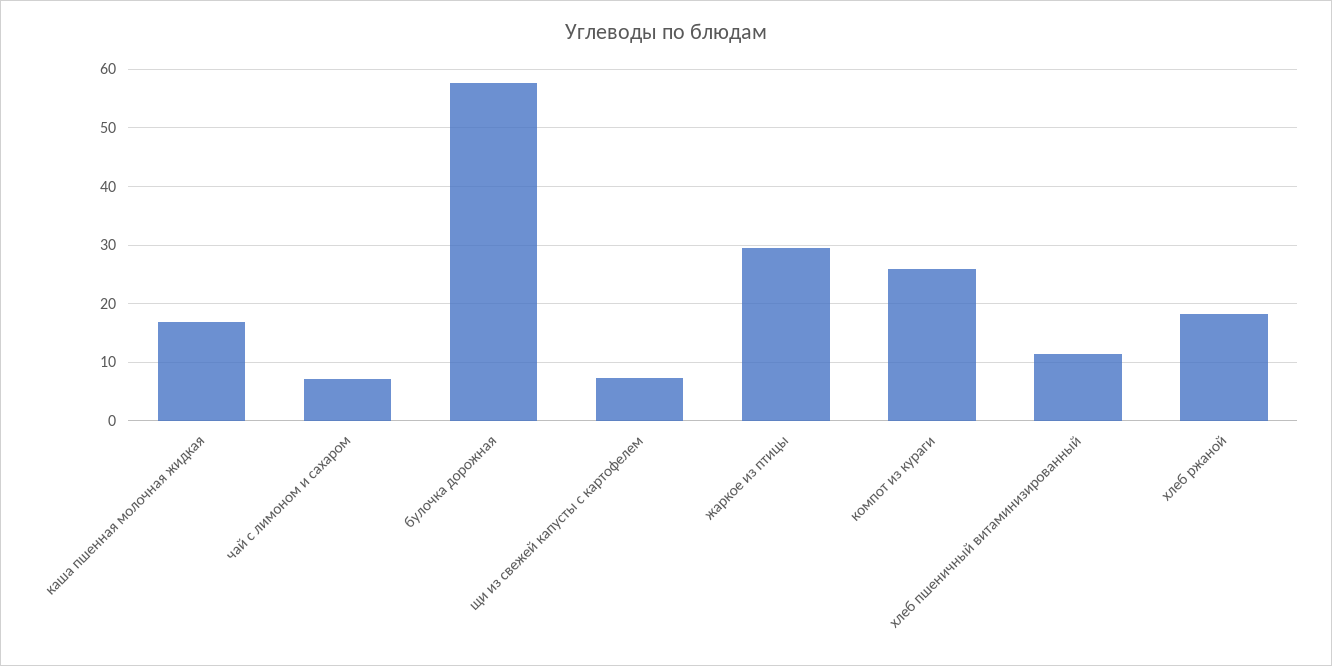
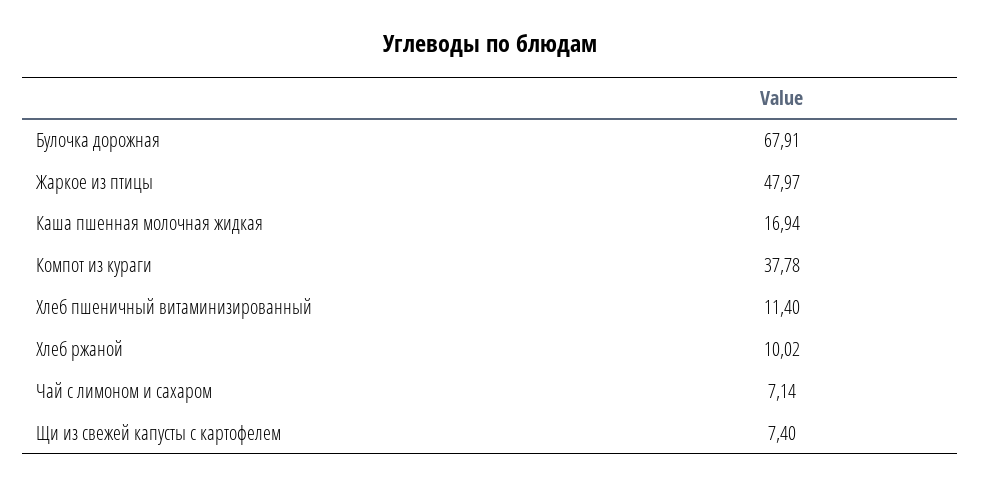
  {
    "каша пшенная молочная жидкая": 16.94,
    "чай с лимоном и сахаром": 7.14,
-   "булочка дорожная": 58,
+   "булочка дорожная": 67.91,
    "щи из свежей капусты с картофелем": 7.4,
-   "жаркое из птицы": 30,
+   "жаркое из птицы": 47.97,
-   "компот из кураги": 26,
+   "компот из кураги": 37.78,
    "хлеб пшеничный витаминизированный": 11.4,
-   "хлеб ржаной": 18
+   "хлеб ржаной": 10.02
  }

